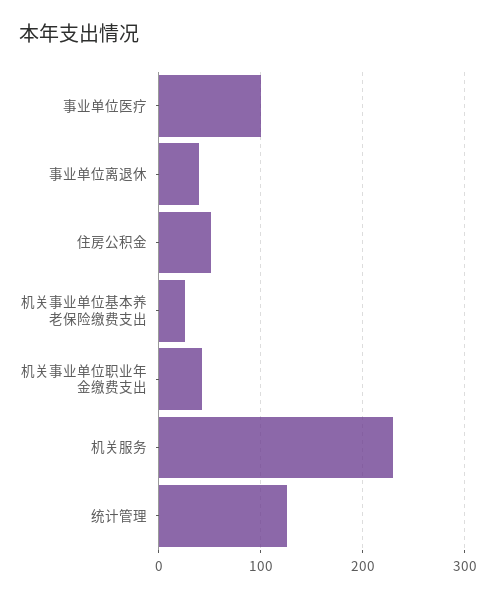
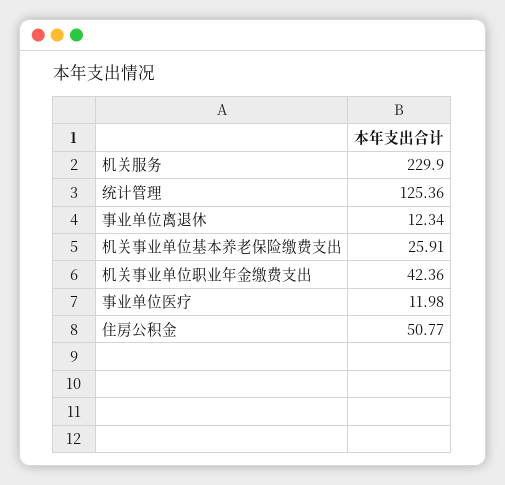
  {
-   "事业单位医疗": 100,
+   "事业单位医疗": 11.98,
-   "事业单位离退休": 40,
+   "事业单位离退休": 12.34,
    "住房公积金": 50.77,
    "机关事业单位基本养老保险缴费支出": 25.91,
    "机关事业单位职业年金缴费支出": 42.36,
    "机关服务": 229.9,
    "统计管理": 125.36
  }

